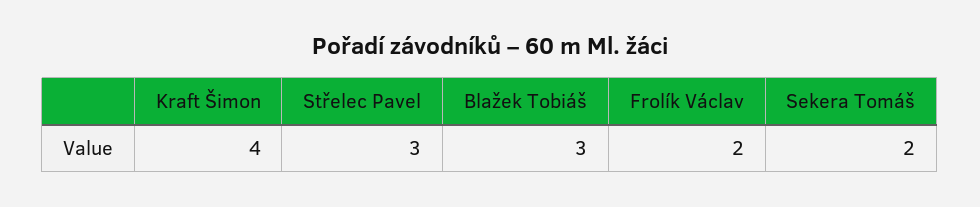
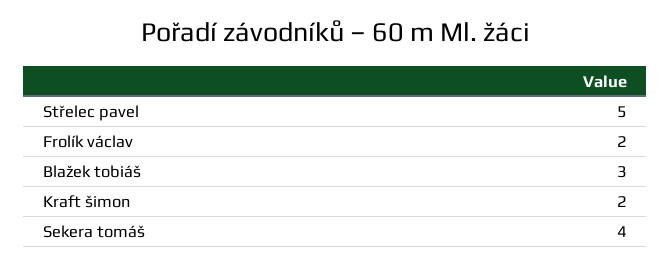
  {
-   "Kraft Šimon": 4,
+   "Kraft Šimon": 2,
-   "Střelec Pavel": 3,
+   "Střelec Pavel": 5,
    "Blažek Tobiáš": 3,
    "Frolík Václav": 2,
-   "Sekera Tomáš": 2
+   "Sekera Tomáš": 4
  }

